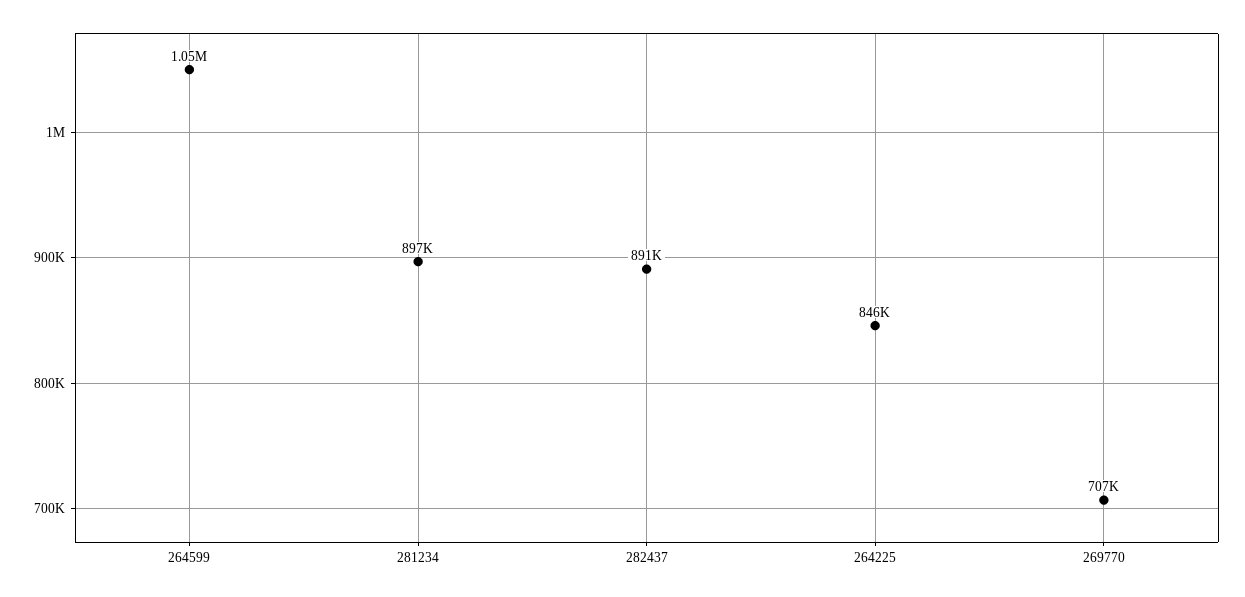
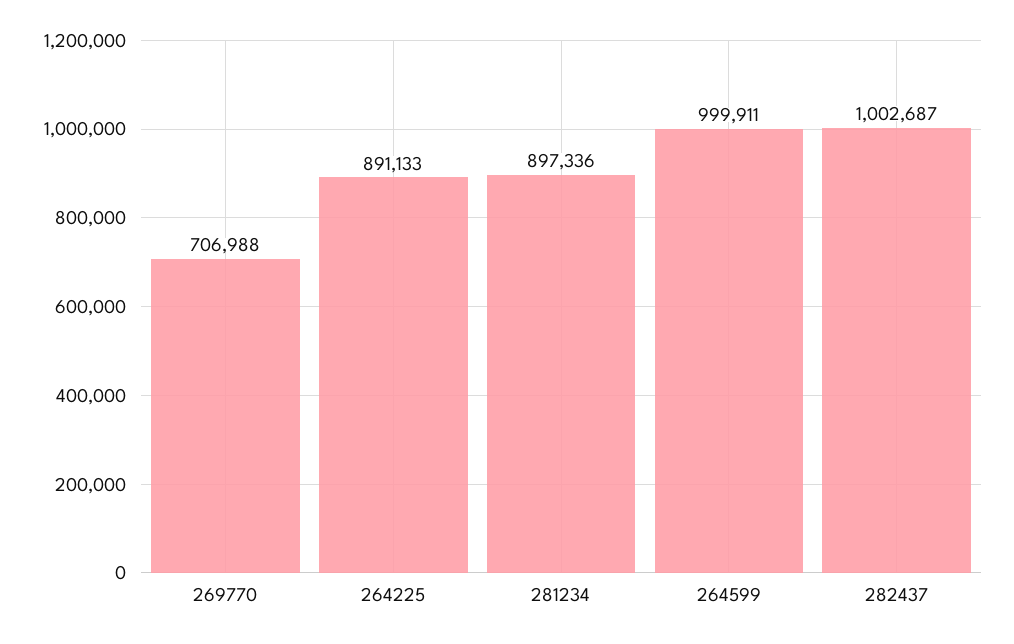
  {
-   "264599": 1050000,
+   "264599": 999911,
    "281234": 897336,
-   "282437": 891000,
+   "282437": 1002687,
-   "264225": 846000,
+   "264225": 891133,
    "269770": 706988
  }

